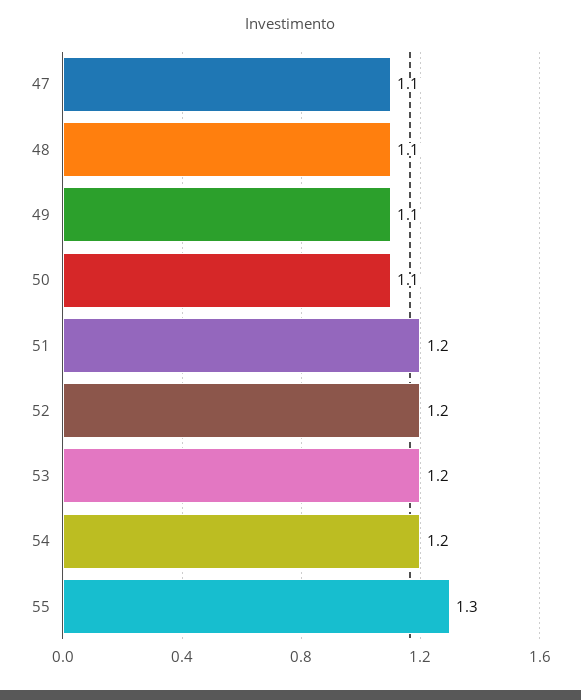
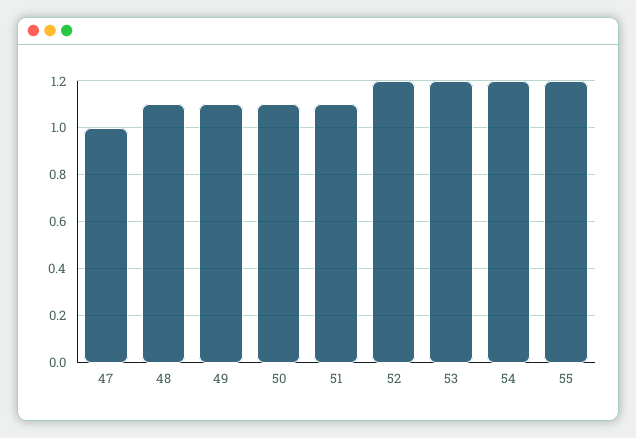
  {
-   "47": 1.1,
+   "47": 1,
    "48": 1.1,
    "49": 1.1,
    "50": 1.1,
-   "51": 1.2,
+   "51": 1.1,
    "52": 1.2,
    "53": 1.2,
    "54": 1.2,
-   "55": 1.3
+   "55": 1.2
  }

